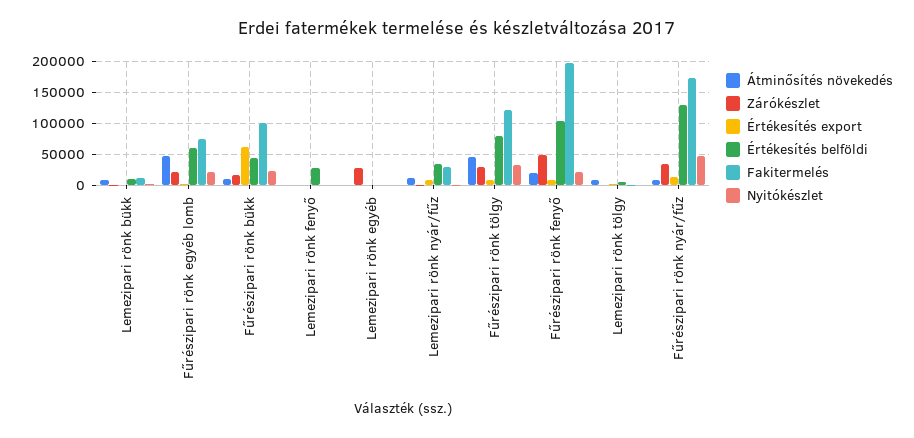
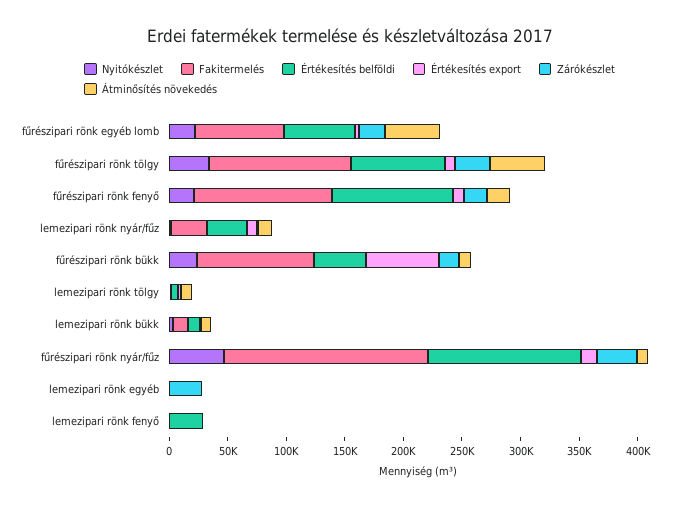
  {
    "Átminősítés növekedés": {
      "Lemezipari rönk bükk": 10000,
      "Fűrészipari rönk egyéb lomb": 50000,
      "Fűrészipari rönk bükk": 10000,
      "Lemezipari rönk fenyő": 0,
      "Lemezipari rönk egyéb": 0,
      "Lemezipari rönk nyár/fűz": 10000,
      "Fűrészipari rönk tölgy": 50000,
      "Fűrészipari rönk fenyő": 20000,
      "Lemezipari rönk tölgy": 10000,
      "Fűrészipari rönk nyár/fűz": 10000
    },
    "Zárókészlet": {
      "Lemezipari rönk bükk": 0,
      "Fűrészipari rönk egyéb lomb": 20000,
      "Fűrészipari rönk bükk": 20000,
      "Lemezipari rönk fenyő": 0,
      "Lemezipari rönk egyéb": 30000,
      "Lemezipari rönk nyár/fűz": 0,
      "Fűrészipari rönk tölgy": 30000,
-     "Fűrészipari rönk fenyő": 50000,
+     "Fűrészipari rönk fenyő": 20000,
      "Lemezipari rönk tölgy": 0,
      "Fűrészipari rönk nyár/fűz": 30000
    },
    "Értékesítés export": {
      "Lemezipari rönk bükk": 0,
      "Fűrészipari rönk egyéb lomb": 0,
      "Fűrészipari rönk bükk": 60000,
      "Lemezipari rönk fenyő": 0,
      "Lemezipari rönk egyéb": 0,
      "Lemezipari rönk nyár/fűz": 10000,
      "Fűrészipari rönk tölgy": 10000,
      "Fűrészipari rönk fenyő": 10000,
      "Lemezipari rönk tölgy": 0,
      "Fűrészipari rönk nyár/fűz": 10000
    },
    "Értékesítés belföldi": {
      "Lemezipari rönk bükk": 10000,
      "Fűrészipari rönk egyéb lomb": 60000,
      "Fűrészipari rönk bükk": 40000,
      "Lemezipari rönk fenyő": 30000,
      "Lemezipari rönk egyéb": 0,
      "Lemezipari rönk nyár/fűz": 30000,
      "Fűrészipari rönk tölgy": 80000,
      "Fűrészipari rönk fenyő": 100000,
      "Lemezipari rönk tölgy": 10000,
      "Fűrészipari rönk nyár/fűz": 130000
    },
    "Fakitermelés": {
      "Lemezipari rönk bükk": 10000,
      "Fűrészipari rönk egyéb lomb": 80000,
      "Fűrészipari rönk bükk": 100000,
      "Lemezipari rönk fenyő": 0,
      "Lemezipari rönk egyéb": 0,
      "Lemezipari rönk nyár/fűz": 30000,
      "Fűrészipari rönk tölgy": 120000,
-     "Fűrészipari rönk fenyő": 200000,
+     "Fűrészipari rönk fenyő": 120000,
      "Lemezipari rönk tölgy": 0,
      "Fűrészipari rönk nyár/fűz": 170000
    },
    "Nyitókészlet": {
      "Lemezipari rönk bükk": 0,
      "Fűrészipari rönk egyéb lomb": 20000,
      "Fűrészipari rönk bükk": 20000,
      "Lemezipari rönk fenyő": 0,
      "Lemezipari rönk egyéb": 0,
      "Lemezipari rönk nyár/fűz": 0,
      "Fűrészipari rönk tölgy": 30000,
      "Fűrészipari rönk fenyő": 20000,
      "Lemezipari rönk tölgy": 0,
      "Fűrészipari rönk nyár/fűz": 50000
    }
  }

